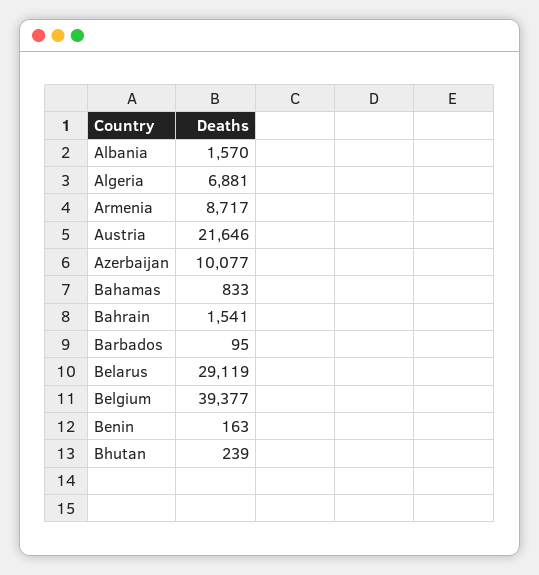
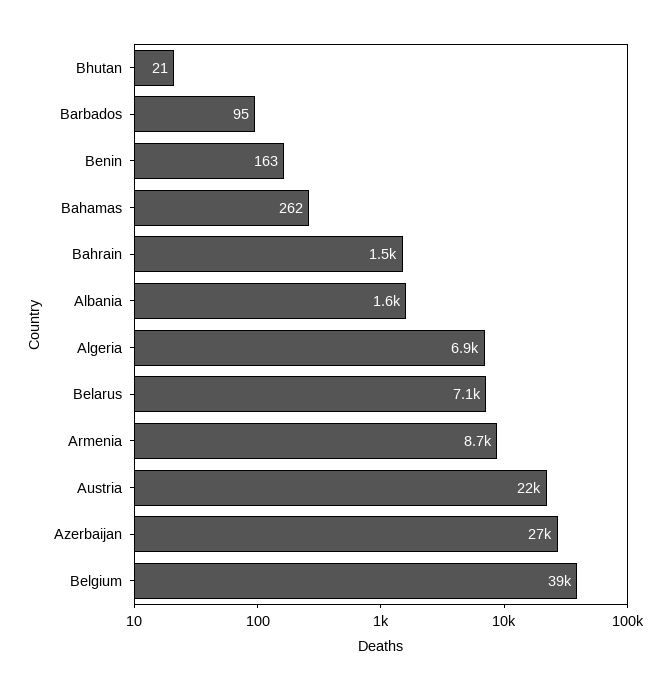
  {
    "Albania": 1570,
    "Algeria": 6881,
    "Armenia": 8717,
    "Austria": 21646,
-   "Azerbaijan": 10077,
+   "Azerbaijan": 27000,
-   "Bahamas": 833,
+   "Bahamas": 262,
    "Bahrain": 1541,
    "Barbados": 95,
-   "Belarus": 29119,
+   "Belarus": 7100,
    "Belgium": 39377,
    "Benin": 163,
-   "Bhutan": 239
+   "Bhutan": 21
  }

